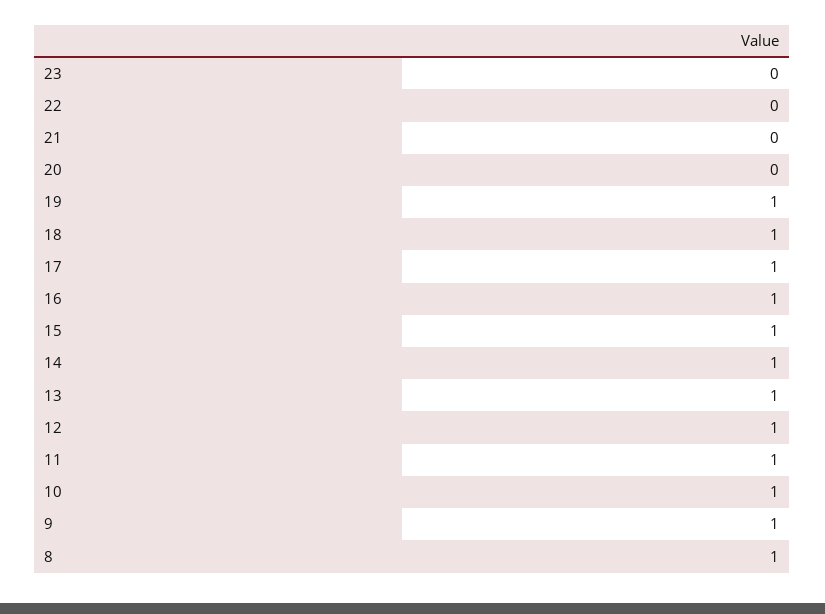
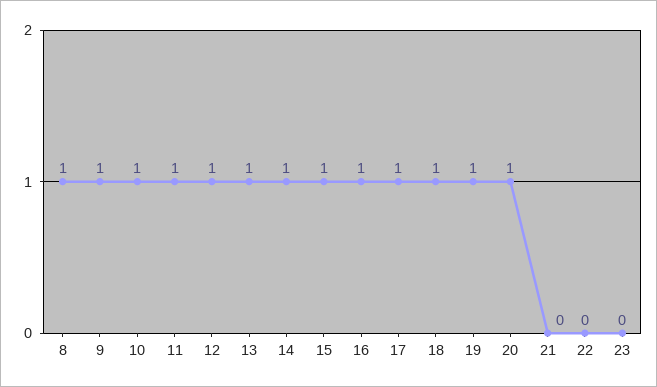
  {
    "23": 0,
    "22": 0,
    "21": 0,
-   "20": 0,
+   "20": 1,
    "19": 1,
    "18": 1,
    "17": 1,
    "16": 1,
    "15": 1,
    "14": 1,
    "13": 1,
    "12": 1,
    "11": 1,
    "10": 1,
    "9": 1,
    "8": 1
  }

